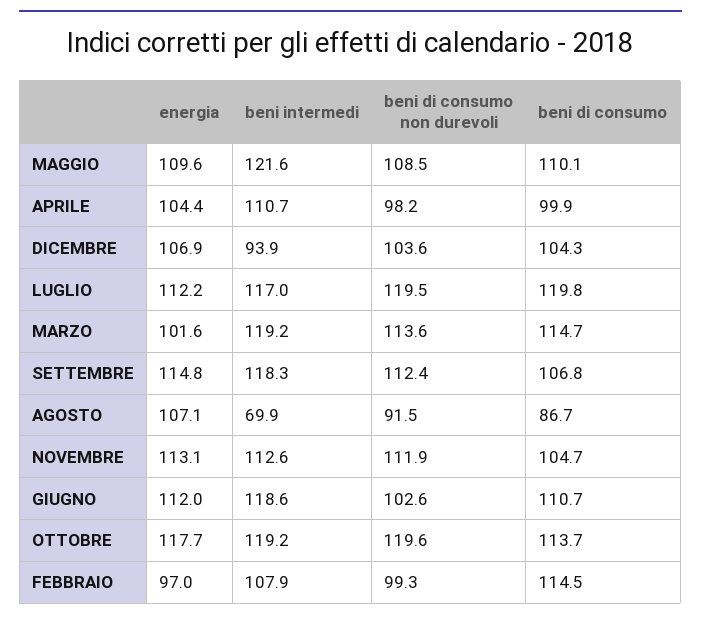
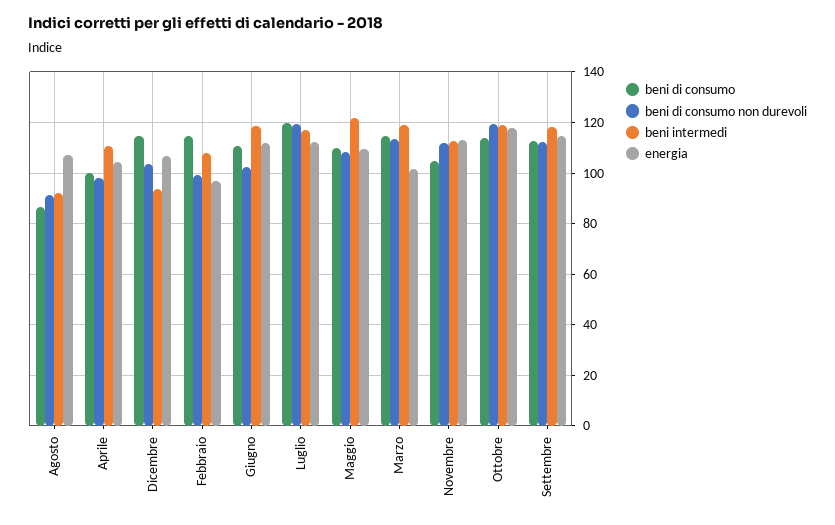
  {
    "energia": {
      "MAGGIO": 109.6,
      "APRILE": 104.4,
      "DICEMBRE": 106.9,
      "LUGLIO": 112.2,
      "MARZO": 101.6,
      "SETTEMBRE": 114.8,
      "AGOSTO": 107.1,
      "NOVEMBRE": 113.1,
      "GIUGNO": 112,
      "OTTOBRE": 117.7,
      "FEBBRAIO": 97
    },
    "beni intermedi": {
      "MAGGIO": 121.6,
      "APRILE": 110.7,
      "DICEMBRE": 93.9,
      "LUGLIO": 117,
      "MARZO": 119.2,
      "SETTEMBRE": 118.3,
-     "AGOSTO": 69.9,
+     "AGOSTO": 92.5,
      "NOVEMBRE": 112.6,
      "GIUGNO": 118.6,
      "OTTOBRE": 119.2,
      "FEBBRAIO": 107.9
    },
    "beni di consumo non durevoli": {
      "MAGGIO": 108.5,
      "APRILE": 98.2,
      "DICEMBRE": 103.6,
      "LUGLIO": 119.5,
      "MARZO": 113.6,
      "SETTEMBRE": 112.4,
      "AGOSTO": 91.5,
      "NOVEMBRE": 111.9,
      "GIUGNO": 102.6,
      "OTTOBRE": 119.6,
      "FEBBRAIO": 99.3
    },
    "beni di consumo": {
      "MAGGIO": 110.1,
      "APRILE": 99.9,
-     "DICEMBRE": 104.3,
+     "DICEMBRE": 115,
      "LUGLIO": 119.8,
      "MARZO": 114.7,
-     "SETTEMBRE": 106.8,
+     "SETTEMBRE": 112.5,
      "AGOSTO": 86.7,
      "NOVEMBRE": 104.7,
      "GIUGNO": 110.7,
      "OTTOBRE": 113.7,
      "FEBBRAIO": 114.5
    }
  }

